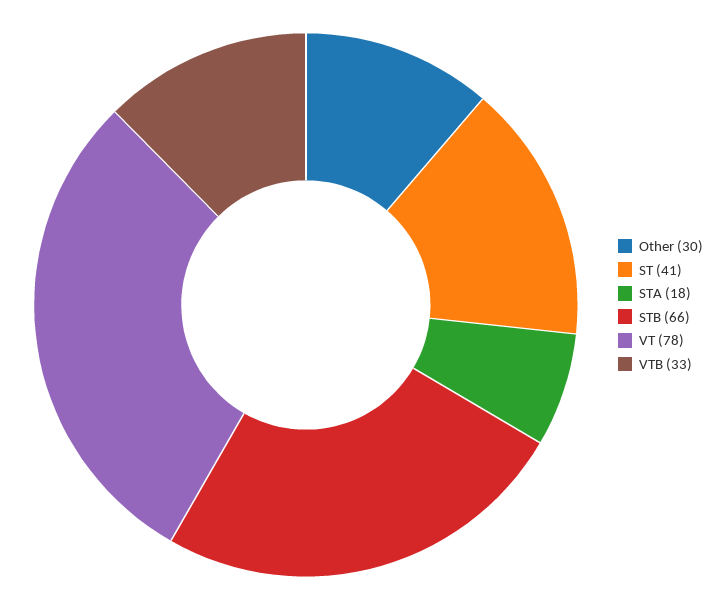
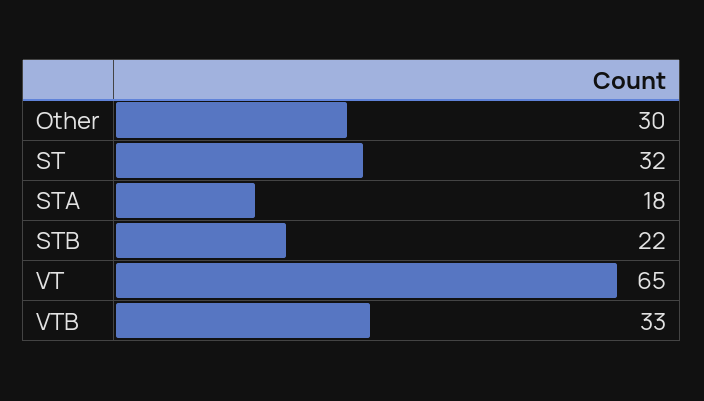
  {
    "Other": 30,
-   "ST": 41,
+   "ST": 32,
    "STA": 18,
-   "STB": 66,
+   "STB": 22,
-   "VT": 78,
+   "VT": 65,
    "VTB": 33
  }

